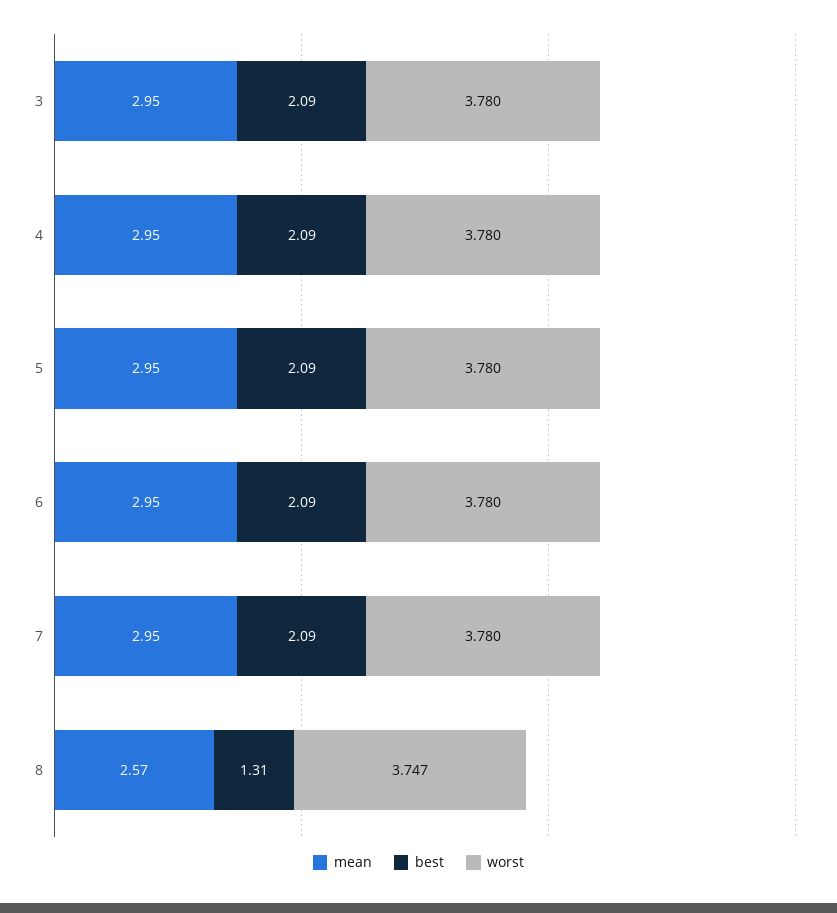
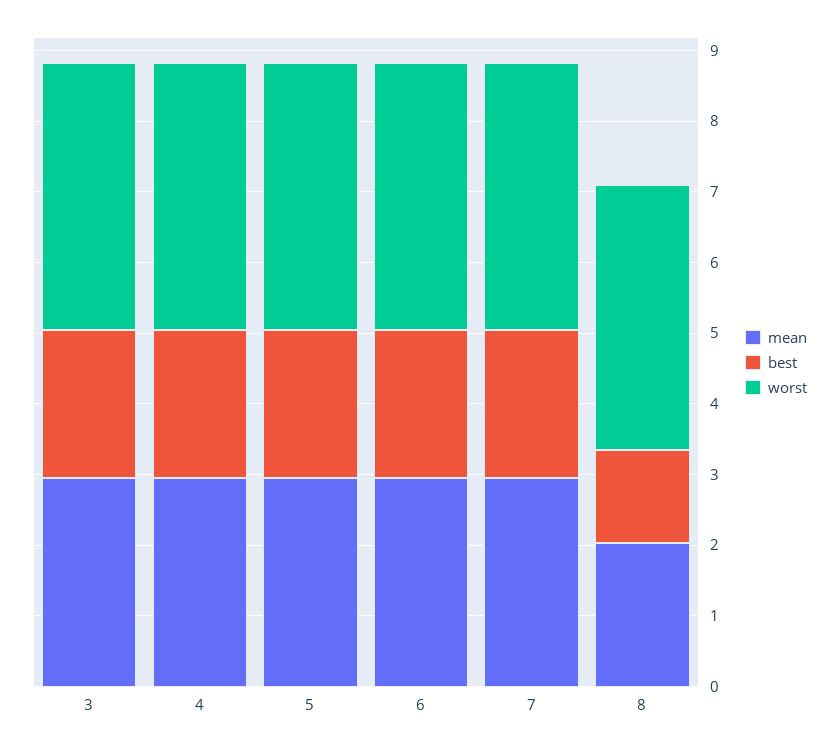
  {
    "mean": {
      "3": 2.95,
      "4": 2.95,
      "5": 2.95,
      "6": 2.95,
      "7": 2.95,
-     "8": 2.57
+     "8": 2
    },
    "best": {
      "3": 2.09,
      "4": 2.09,
      "5": 2.09,
      "6": 2.09,
      "7": 2.09,
      "8": 1.31
    },
    "worst": {
      "3": 3.78,
      "4": 3.78,
      "5": 3.78,
      "6": 3.78,
      "7": 3.78,
      "8": 3.747
    }
  }

